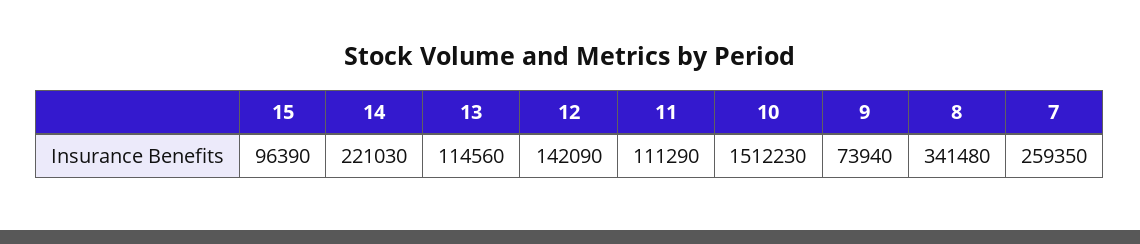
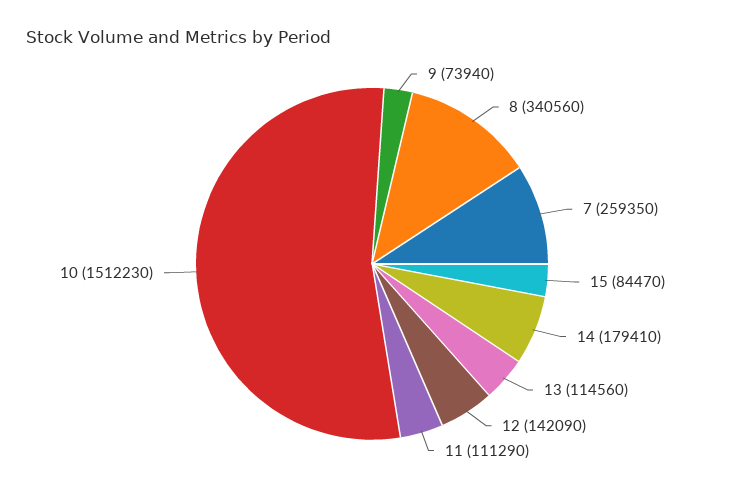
  {
-   "15": 96390,
+   "15": 84470,
-   "14": 221030,
+   "14": 179410,
    "13": 114560,
    "12": 142090,
    "11": 111290,
    "10": 1512230,
    "9": 73940,
-   "8": 341480,
+   "8": 340560,
    "7": 259350
  }

